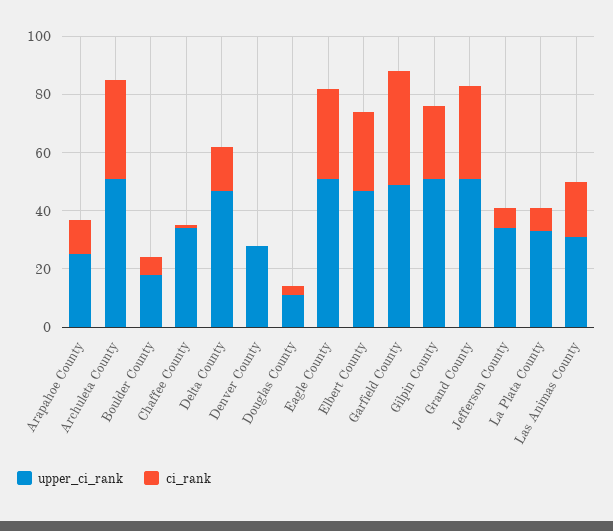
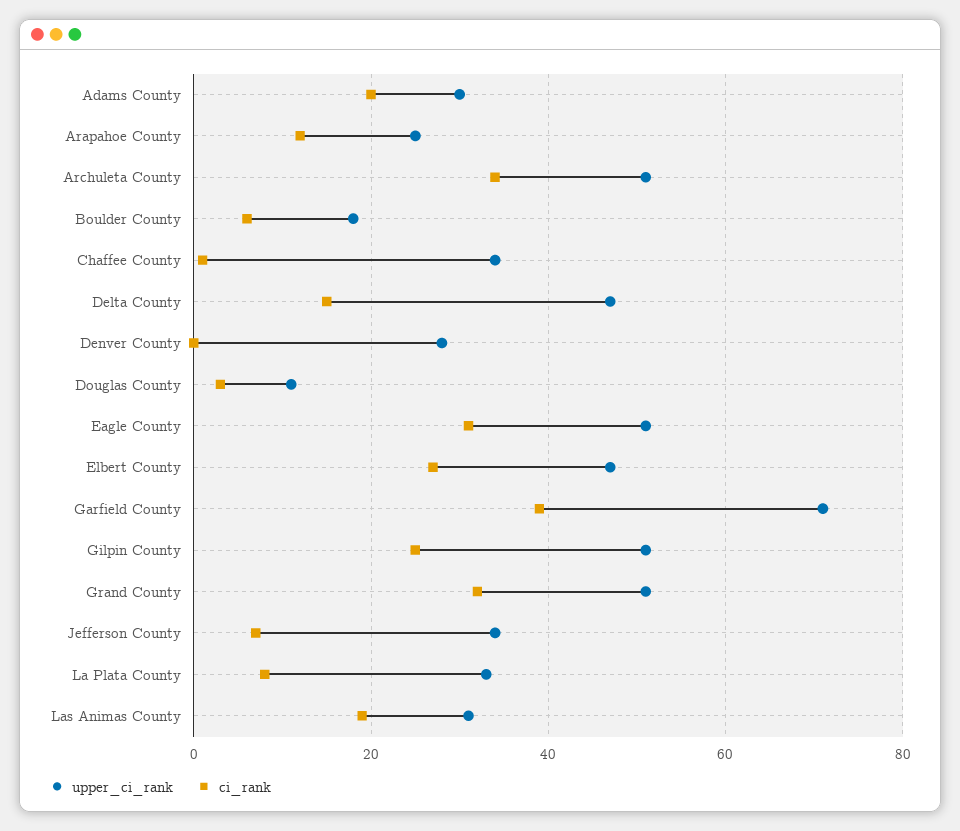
  {
    "upper_ci_rank": {
      "Arapahoe County": 25,
      "Archuleta County": 50,
      "Boulder County": 20,
      "Chaffee County": 35,
      "Delta County": 45,
      "Denver County": 30,
      "Douglas County": 10,
      "Eagle County": 50,
      "Elbert County": 45,
-     "Garfield County": 50,
+     "Garfield County": 70,
      "Gilpin County": 50,
      "Grand County": 50,
      "Jefferson County": 35,
      "La Plata County": 35,
-     "Las Animas County": 30
+     "Las Animas County": 30,
+     "Adams County": 30
    },
    "ci_rank": {
      "Arapahoe County": 10,
      "Archuleta County": 35,
      "Boulder County": 5,
      "Chaffee County": 0,
      "Delta County": 15,
      "Denver County": 0,
      "Douglas County": 5,
      "Eagle County": 30,
      "Elbert County": 25,
      "Garfield County": 40,
      "Gilpin County": 25,
      "Grand County": 30,
      "Jefferson County": 5,
      "La Plata County": 10,
-     "Las Animas County": 20
+     "Las Animas County": 20,
+     "Adams County": 20
    }
  }

